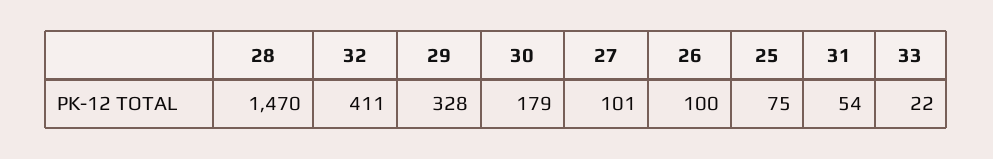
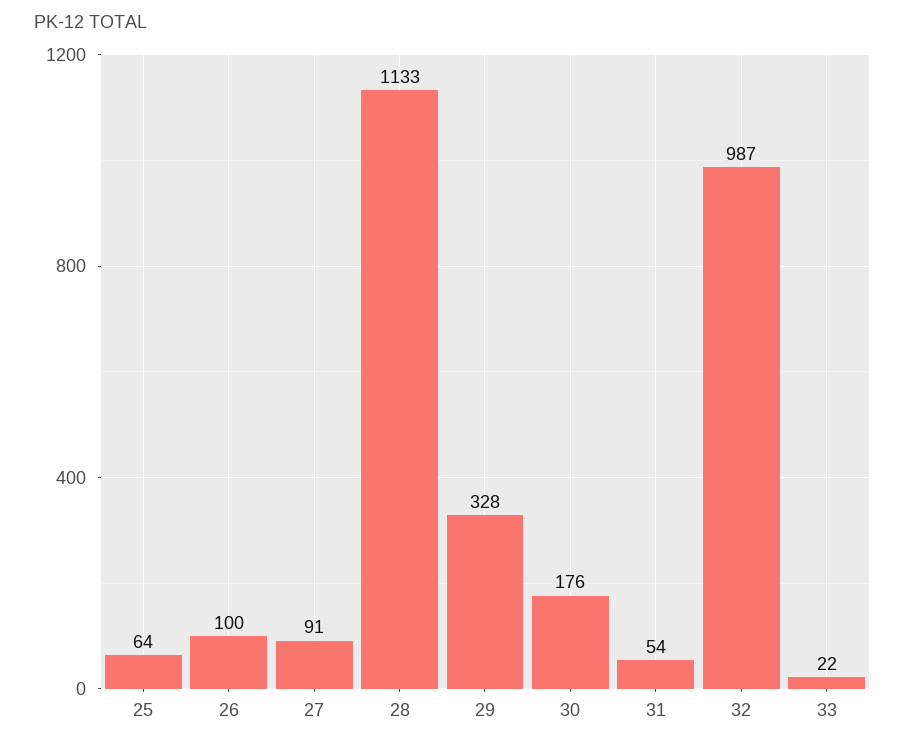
  {
-   "28": 1470,
+   "28": 1133,
-   "32": 411,
+   "32": 987,
    "29": 328,
-   "30": 179,
+   "30": 176,
-   "27": 101,
+   "27": 91,
    "26": 100,
-   "25": 75,
+   "25": 64,
    "31": 54,
    "33": 22
  }

